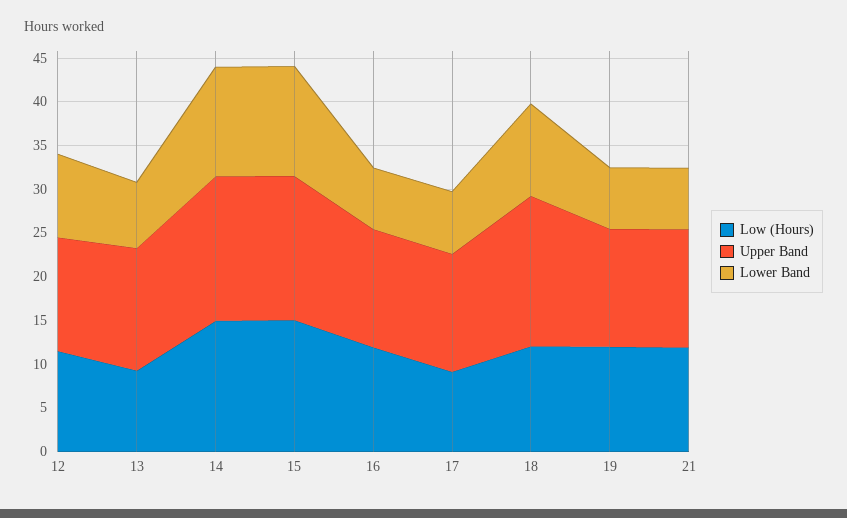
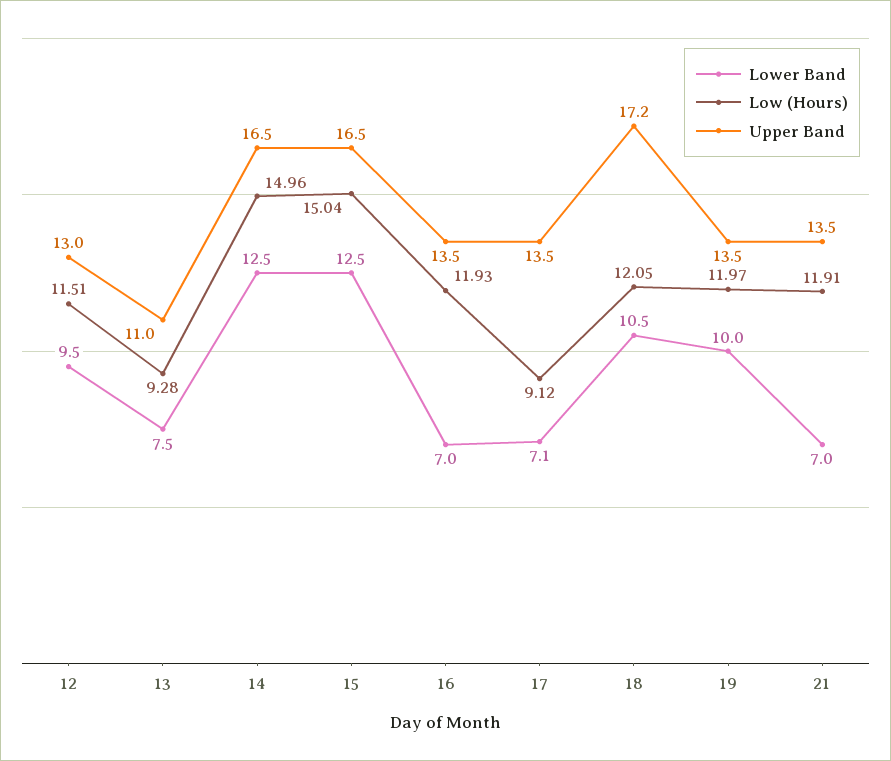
  {
    "Low (Hours)": {
      "12": 11.51,
      "13": 9.28,
      "14": 14.96,
      "15": 15.04,
      "16": 11.93,
      "17": 9.12,
      "18": 12.05,
      "19": 11.97,
      "21": 11.91
    },
    "Upper Band": {
      "12": 13,
-     "13": 14,
+     "13": 11,
      "14": 16.5,
      "15": 16.5,
      "16": 13.5,
      "17": 13.5,
      "18": 17.2,
      "19": 13.5,
      "21": 13.5
    },
    "Lower Band": {
      "12": 9.5,
      "13": 7.5,
      "14": 12.5,
      "15": 12.5,
      "16": 7,
      "17": 7.1,
      "18": 10.5,
-     "19": 7,
+     "19": 10,
      "21": 7
    }
  }

